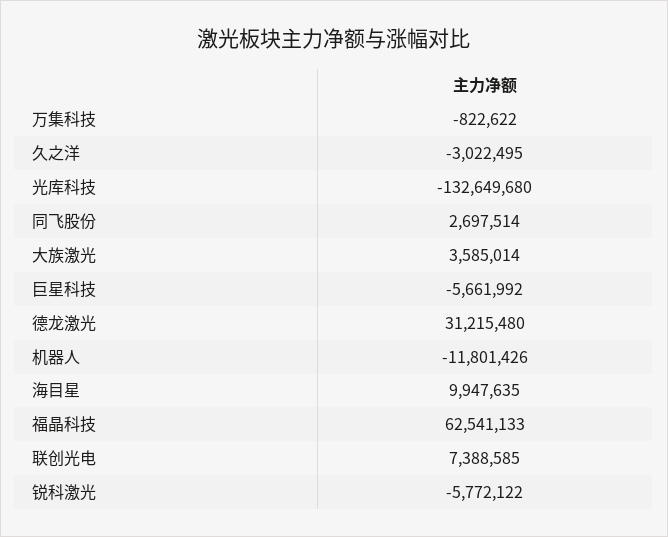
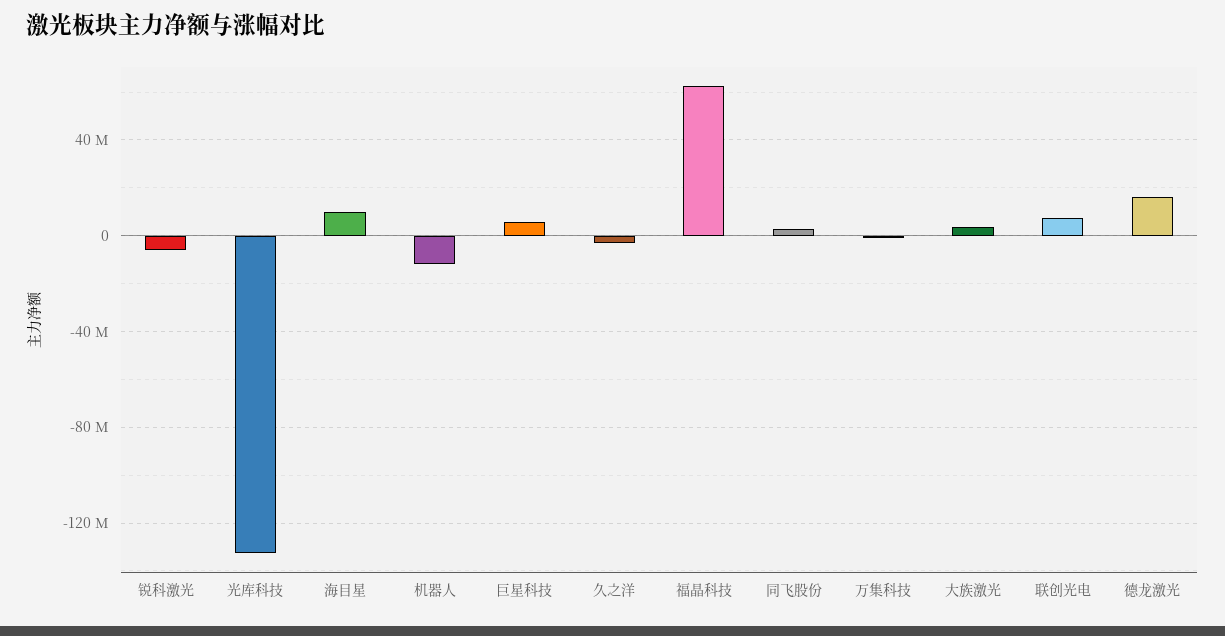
  {
    "万集科技": -822622,
    "久之洋": -3022495,
    "光库科技": -132649680,
    "同飞股份": 2697514,
    "大族激光": 3585014,
-   "巨星科技": -5661992,
+   "巨星科技": 5000000,
-   "德龙激光": 31215480,
+   "德龙激光": 15000000,
    "机器人": -11801426,
    "海目星": 9947635,
    "福晶科技": 62541133,
    "联创光电": 7388585,
    "锐科激光": -5772122
  }

